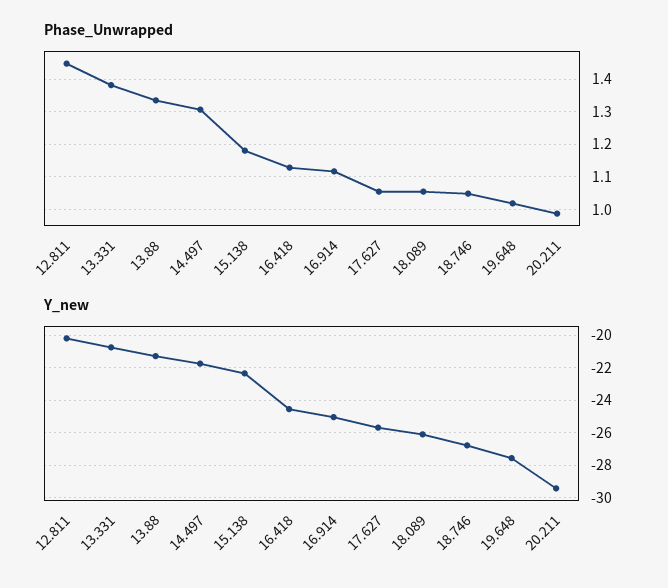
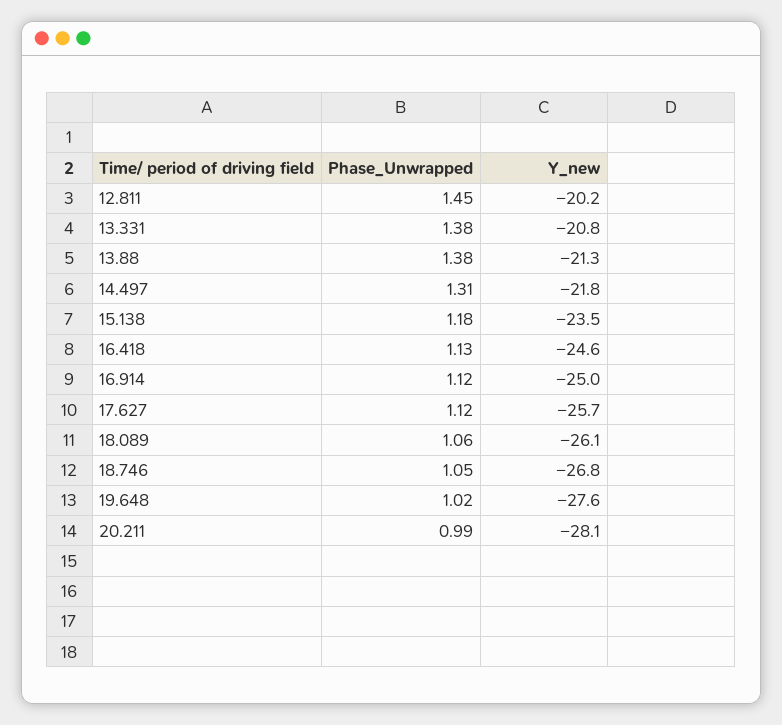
  {
    "Phase_Unwrapped": {
      "12.811": 1.45,
      "13.331": 1.38,
-     "13.88": 1.34,
+     "13.88": 1.38,
      "14.497": 1.31,
      "15.138": 1.18,
      "16.418": 1.13,
      "16.914": 1.12,
-     "17.627": 1.06,
+     "17.627": 1.12,
      "18.089": 1.06,
      "18.746": 1.05,
      "19.648": 1.02,
      "20.211": 0.99
    },
    "Y_new": {
      "12.811": -20.2,
      "13.331": -20.8,
      "13.88": -21.3,
      "14.497": -21.8,
-     "15.138": -22.5,
+     "15.138": -23.5,
      "16.418": -24.6,
      "16.914": -25,
      "17.627": -25.7,
      "18.089": -26.1,
      "18.746": -26.8,
      "19.648": -27.6,
-     "20.211": -29.5
+     "20.211": -28.1
    }
  }

